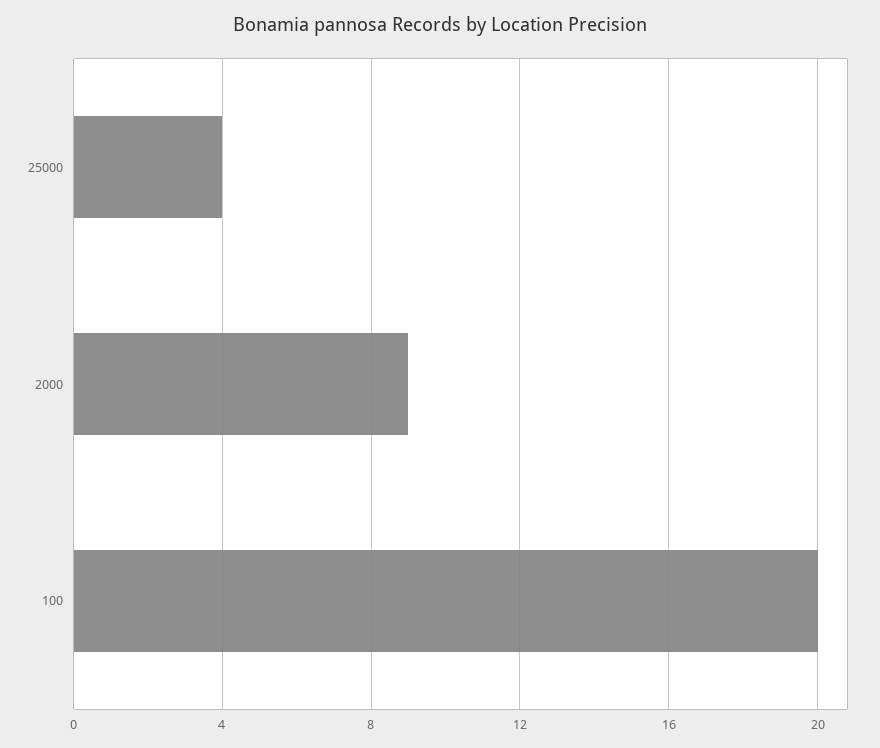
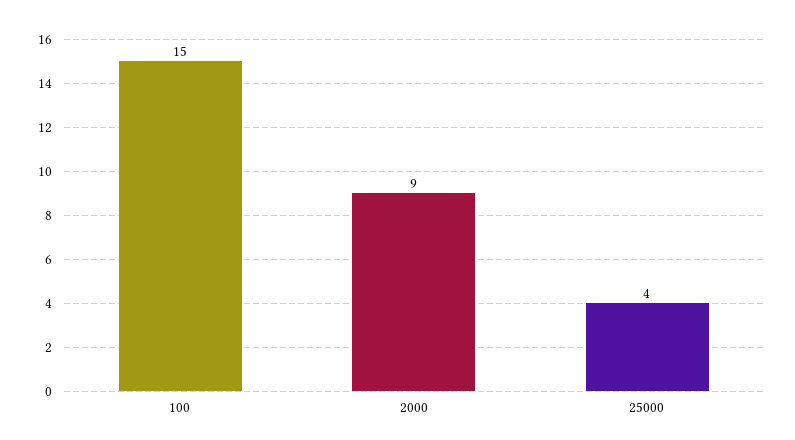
  {
    "25000": 4,
    "2000": 9,
-   "100": 20
+   "100": 15
  }

